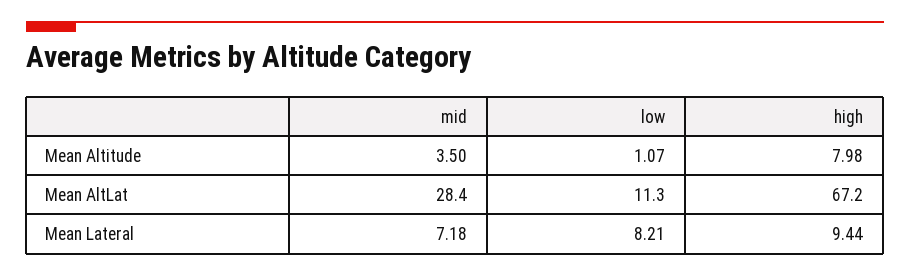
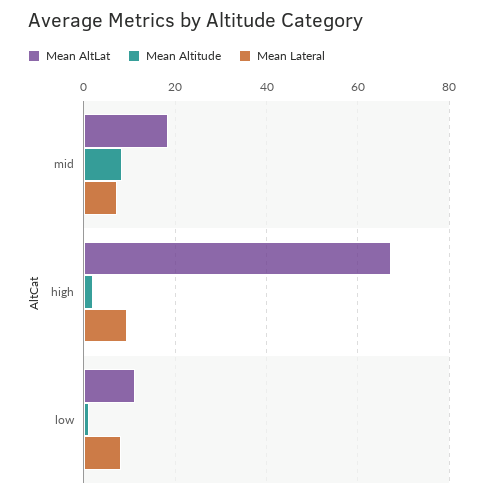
  {
    "Mean Altitude": {
-     "mid": 3.5,
+     "mid": 8,
      "low": 1.07,
-     "high": 7.98
+     "high": 2
    },
    "Mean AltLat": {
-     "mid": 28.4,
+     "mid": 18,
      "low": 11.3,
      "high": 67.2
    },
    "Mean Lateral": {
      "mid": 7.18,
      "low": 8.21,
      "high": 9.44
    }
  }

